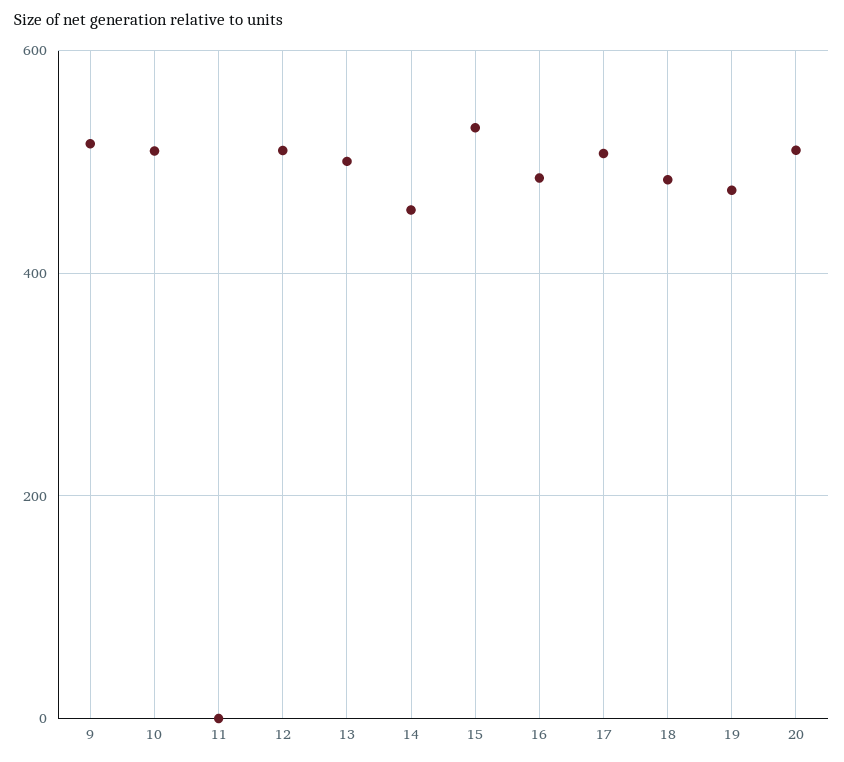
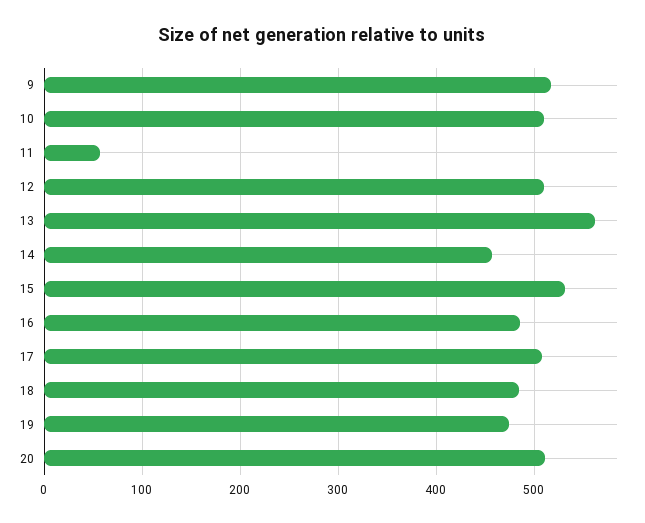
  {
    "9": 520,
    "10": 510,
-   "11": 0,
+   "11": 60,
    "12": 510,
-   "13": 500,
+   "13": 560,
    "14": 460,
    "15": 530,
    "16": 490,
    "17": 510,
    "18": 480,
    "19": 470,
    "20": 510
  }

